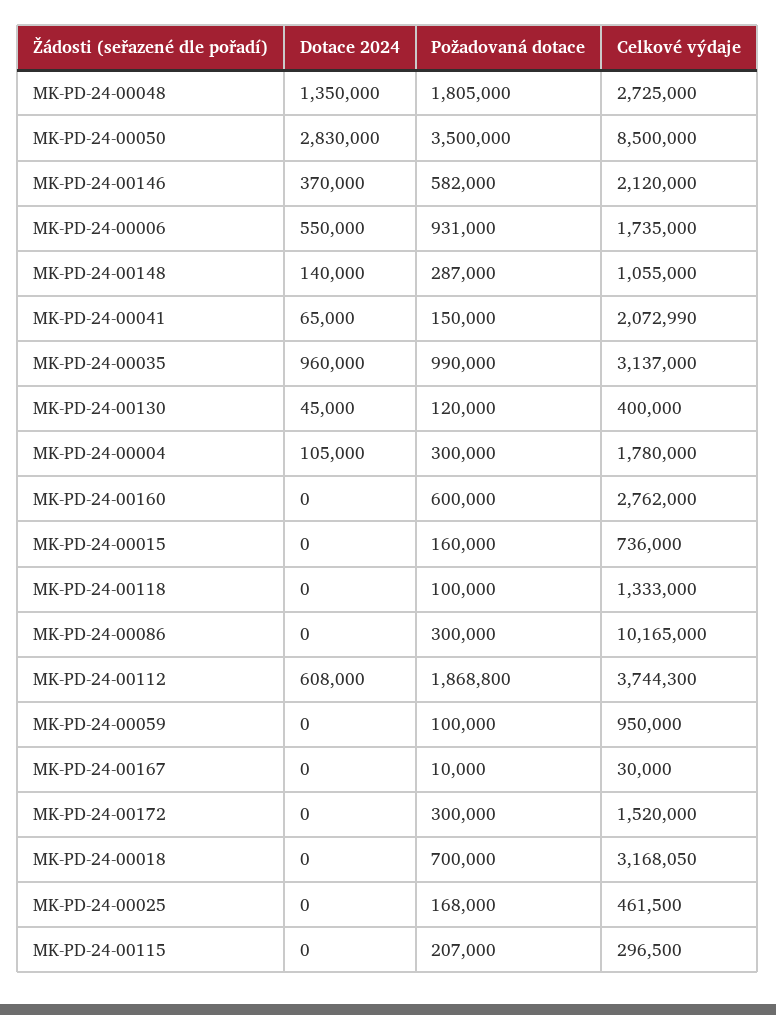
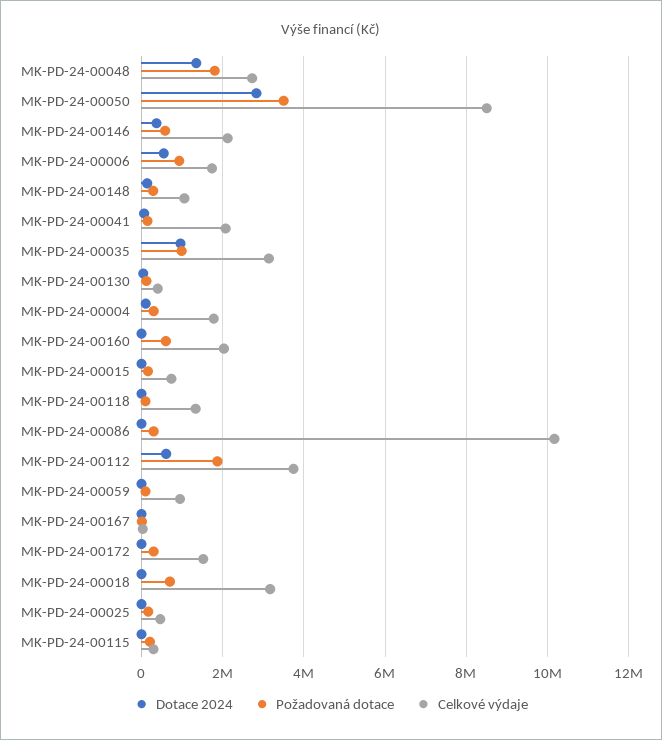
  {
    "Dotace 2024": {
      "MK-PD-24-00048": 1350000,
      "MK-PD-24-00050": 2830000,
      "MK-PD-24-00146": 370000,
      "MK-PD-24-00006": 550000,
      "MK-PD-24-00148": 140000,
      "MK-PD-24-00041": 65000,
      "MK-PD-24-00035": 960000,
      "MK-PD-24-00130": 45000,
      "MK-PD-24-00004": 105000,
      "MK-PD-24-00160": 0,
      "MK-PD-24-00015": 0,
      "MK-PD-24-00118": 0,
      "MK-PD-24-00086": 0,
      "MK-PD-24-00112": 608000,
      "MK-PD-24-00059": 0,
      "MK-PD-24-00167": 0,
      "MK-PD-24-00172": 0,
      "MK-PD-24-00018": 0,
      "MK-PD-24-00025": 0,
      "MK-PD-24-00115": 0
    },
    "Požadovaná dotace": {
      "MK-PD-24-00048": 1805000,
      "MK-PD-24-00050": 3500000,
      "MK-PD-24-00146": 582000,
      "MK-PD-24-00006": 931000,
      "MK-PD-24-00148": 287000,
      "MK-PD-24-00041": 150000,
      "MK-PD-24-00035": 990000,
      "MK-PD-24-00130": 120000,
      "MK-PD-24-00004": 300000,
      "MK-PD-24-00160": 600000,
      "MK-PD-24-00015": 160000,
      "MK-PD-24-00118": 100000,
      "MK-PD-24-00086": 300000,
      "MK-PD-24-00112": 1868800,
      "MK-PD-24-00059": 100000,
      "MK-PD-24-00167": 10000,
      "MK-PD-24-00172": 300000,
      "MK-PD-24-00018": 700000,
      "MK-PD-24-00025": 168000,
      "MK-PD-24-00115": 207000
    },
    "Celkové výdaje": {
      "MK-PD-24-00048": 2725000,
      "MK-PD-24-00050": 8500000,
      "MK-PD-24-00146": 2120000,
      "MK-PD-24-00006": 1735000,
      "MK-PD-24-00148": 1055000,
      "MK-PD-24-00041": 2072990,
      "MK-PD-24-00035": 3137000,
      "MK-PD-24-00130": 400000,
      "MK-PD-24-00004": 1780000,
-     "MK-PD-24-00160": 2762000,
+     "MK-PD-24-00160": 2000000,
      "MK-PD-24-00015": 736000,
      "MK-PD-24-00118": 1333000,
      "MK-PD-24-00086": 10165000,
      "MK-PD-24-00112": 3744300,
      "MK-PD-24-00059": 950000,
      "MK-PD-24-00167": 30000,
      "MK-PD-24-00172": 1520000,
      "MK-PD-24-00018": 3168050,
      "MK-PD-24-00025": 461500,
      "MK-PD-24-00115": 296500
    }
  }

